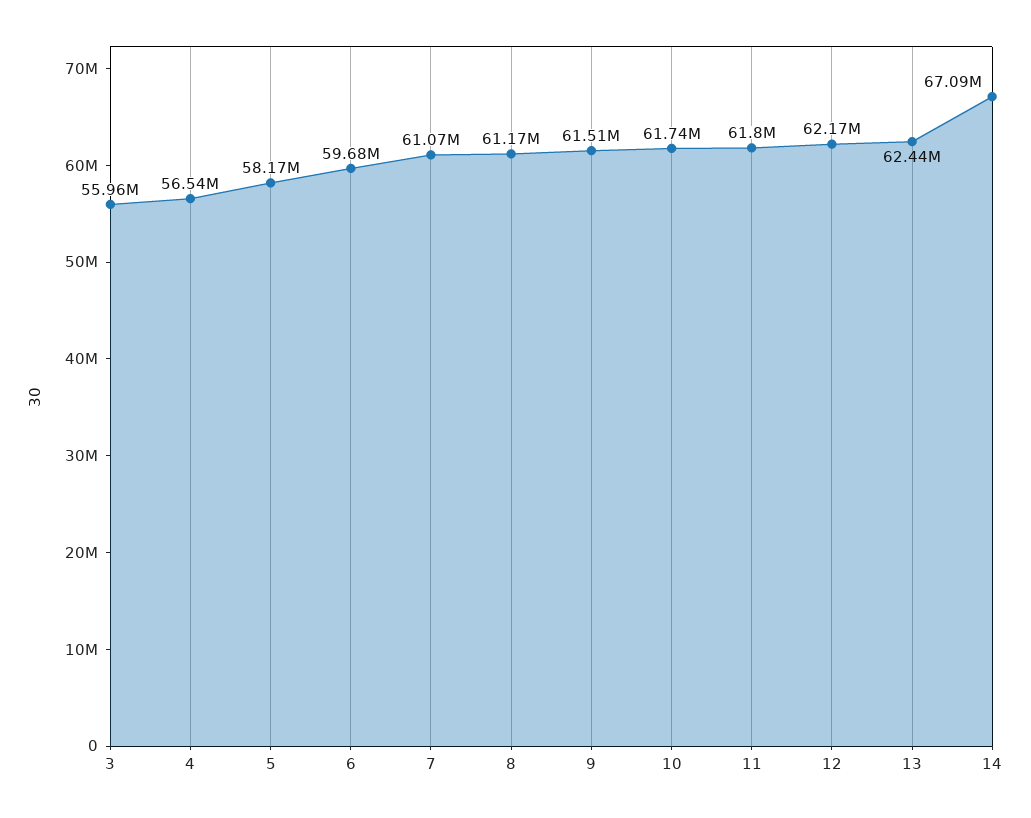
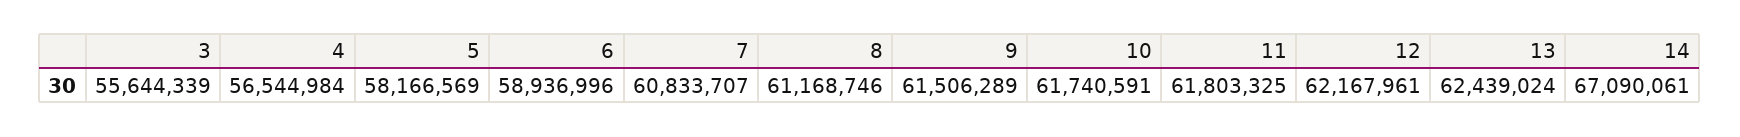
  {
-   "3": 55960000,
+   "3": 55644339,
    "4": 56544984,
    "5": 58166569,
-   "6": 59680000,
+   "6": 58936996,
-   "7": 61070000,
+   "7": 60833707,
    "8": 61168746,
    "9": 61506289,
    "10": 61740591,
    "11": 61803325,
    "12": 62167961,
    "13": 62439024,
    "14": 67090061
  }

